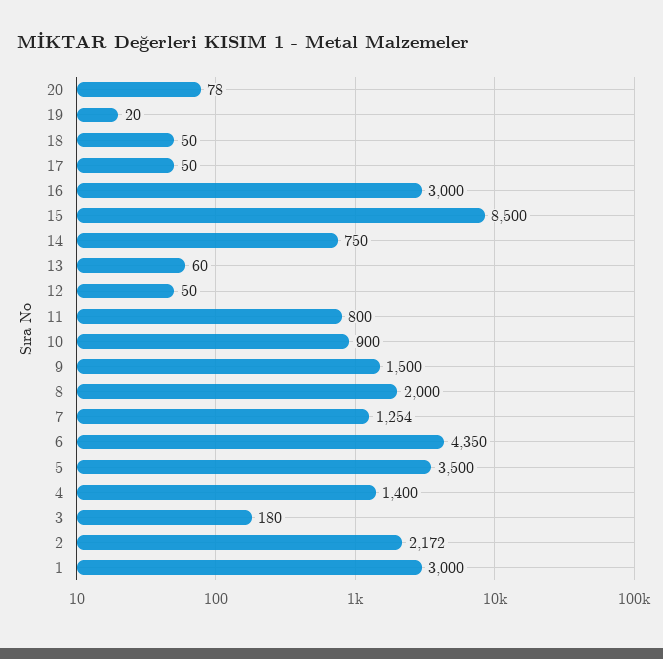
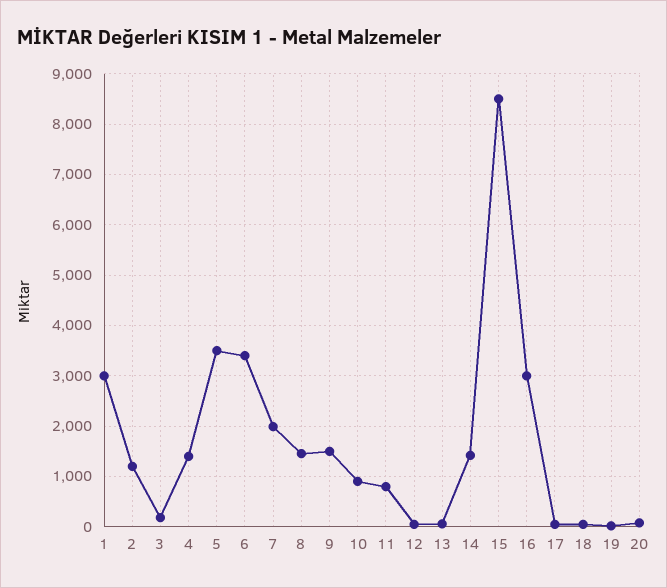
  {
    "20": 78,
    "19": 20,
    "18": 50,
    "17": 50,
    "16": 3000,
    "15": 8500,
-   "14": 750,
+   "14": 1400,
    "13": 60,
    "12": 50,
    "11": 800,
    "10": 900,
    "9": 1500,
-   "8": 2000,
+   "8": 1400,
-   "7": 1254,
+   "7": 2000,
-   "6": 4350,
+   "6": 3400,
    "5": 3500,
    "4": 1400,
    "3": 180,
-   "2": 2172,
+   "2": 1200,
    "1": 3000
  }

